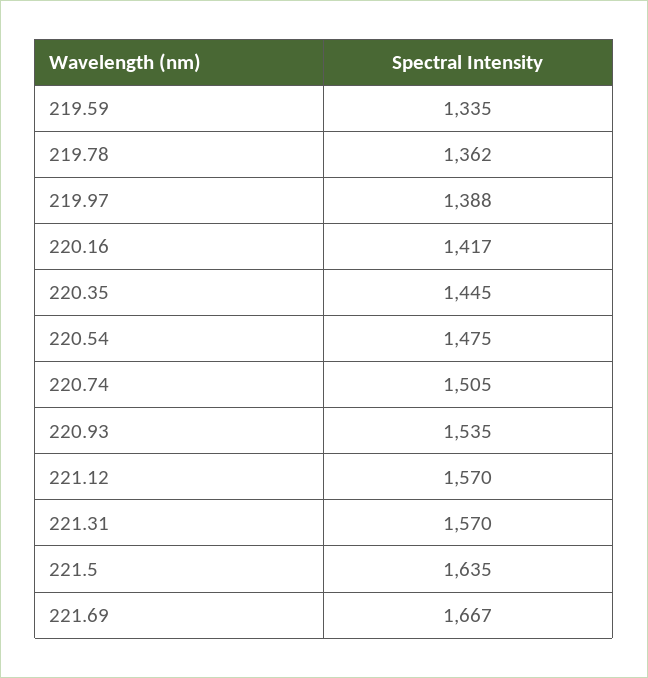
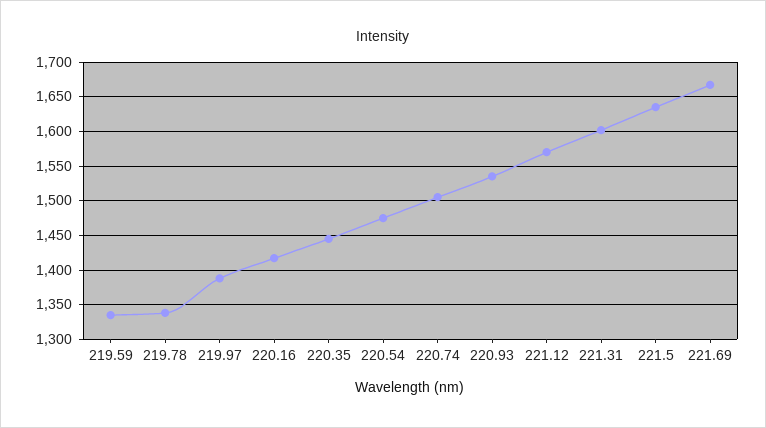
  {
    "219.59": 1335,
-   "219.78": 1362,
+   "219.78": 1340,
    "219.97": 1388,
    "220.16": 1417,
    "220.35": 1445,
    "220.54": 1475,
    "220.74": 1505,
    "220.93": 1535,
    "221.12": 1570,
-   "221.31": 1570,
+   "221.31": 1600,
    "221.5": 1635,
    "221.69": 1667
  }

